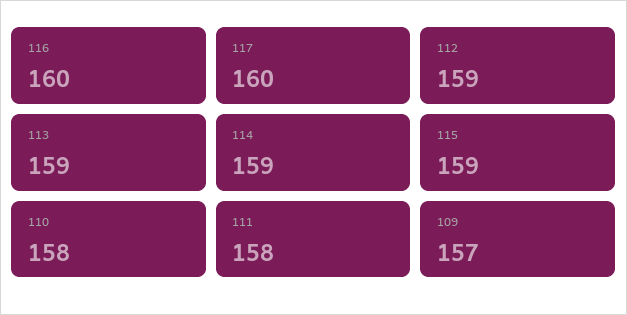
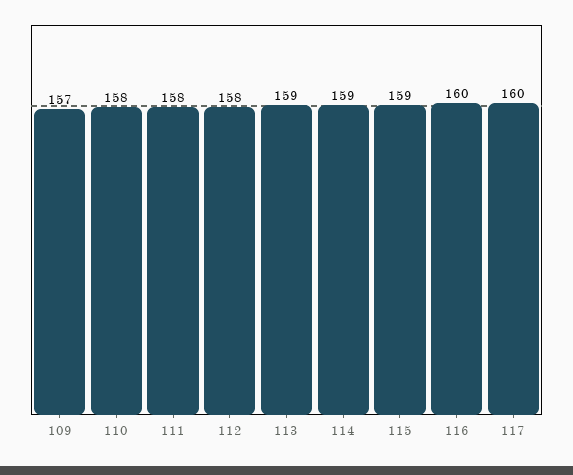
  {
    "116": 160,
    "117": 160,
-   "112": 159,
+   "112": 158,
    "113": 159,
    "114": 159,
    "115": 159,
    "110": 158,
    "111": 158,
    "109": 157
  }

